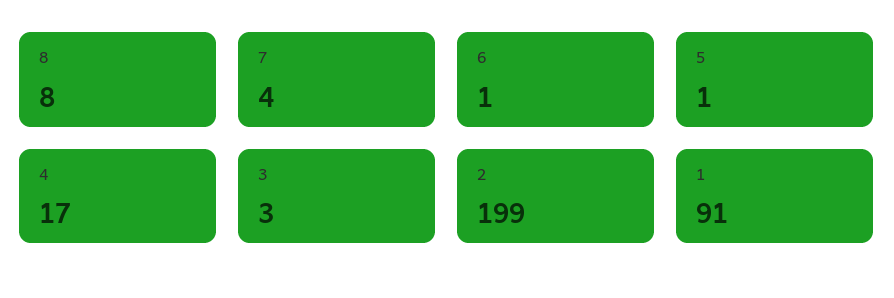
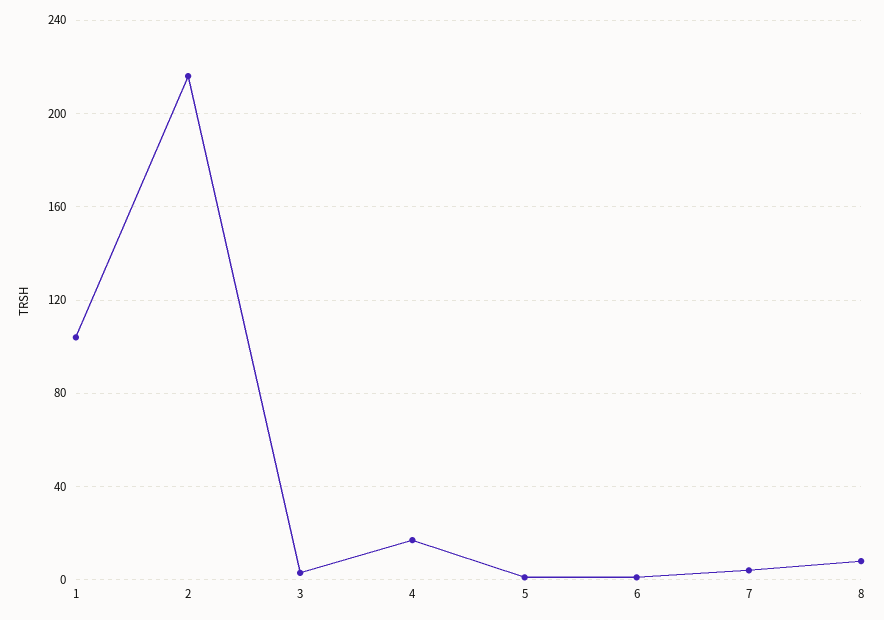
  {
    "8": 8,
    "7": 4,
    "6": 1,
    "5": 1,
    "4": 17,
    "3": 3,
-   "2": 199,
+   "2": 215,
-   "1": 91
+   "1": 105
  }

